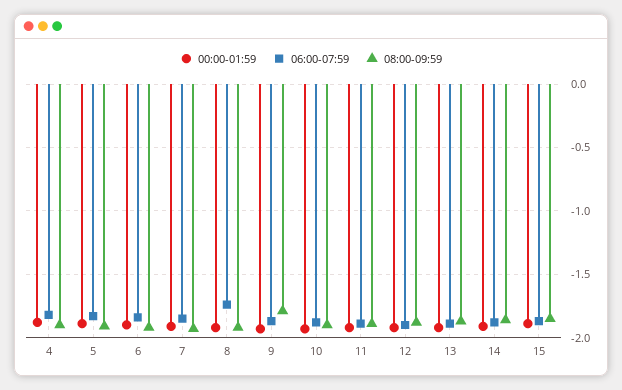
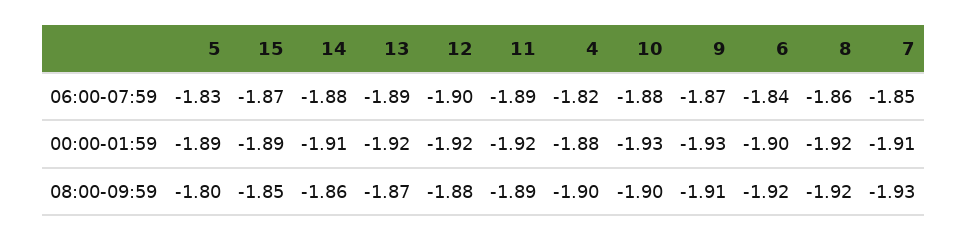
  {
    "00:00-01:59": {
      "4": -1.88,
      "5": -1.89,
      "6": -1.9,
      "7": -1.91,
      "8": -1.92,
      "9": -1.93,
      "10": -1.93,
      "11": -1.92,
      "12": -1.92,
      "13": -1.92,
      "14": -1.91,
      "15": -1.89
    },
    "06:00-07:59": {
      "4": -1.82,
      "5": -1.83,
      "6": -1.84,
      "7": -1.85,
-     "8": -1.75,
+     "8": -1.86,
      "9": -1.87,
      "10": -1.88,
      "11": -1.89,
      "12": -1.9,
      "13": -1.89,
      "14": -1.88,
      "15": -1.87
    },
    "08:00-09:59": {
      "4": -1.9,
-     "5": -1.9,
+     "5": -1.8,
      "6": -1.92,
      "7": -1.93,
      "8": -1.92,
-     "9": -1.8,
+     "9": -1.91,
      "10": -1.9,
      "11": -1.89,
      "12": -1.88,
      "13": -1.87,
      "14": -1.86,
      "15": -1.85
    }
  }

